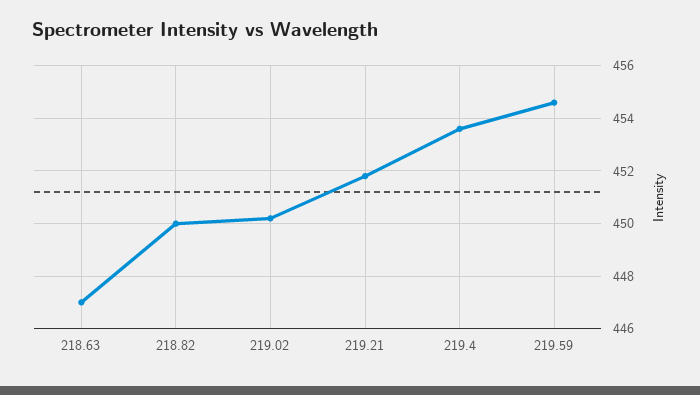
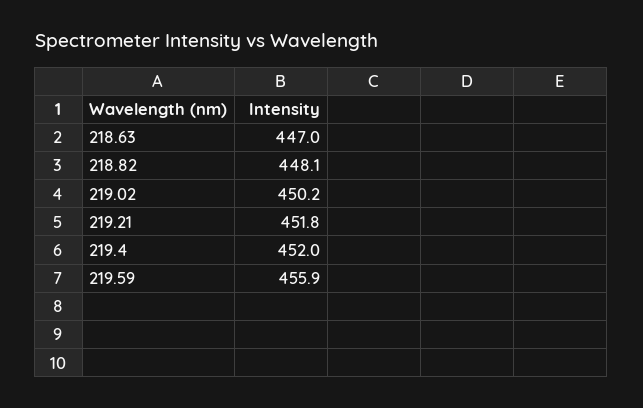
  {
    "218.63": 447,
-   "218.82": 450,
+   "218.82": 448.1,
    "219.02": 450.2,
    "219.21": 451.8,
-   "219.4": 453.5,
+   "219.4": 452,
-   "219.59": 454.5
+   "219.59": 455.9
  }

